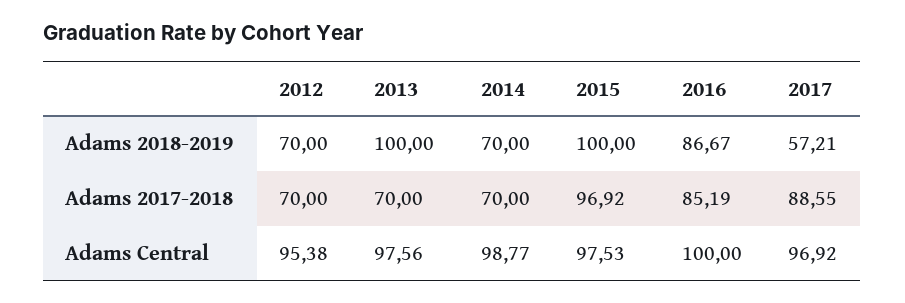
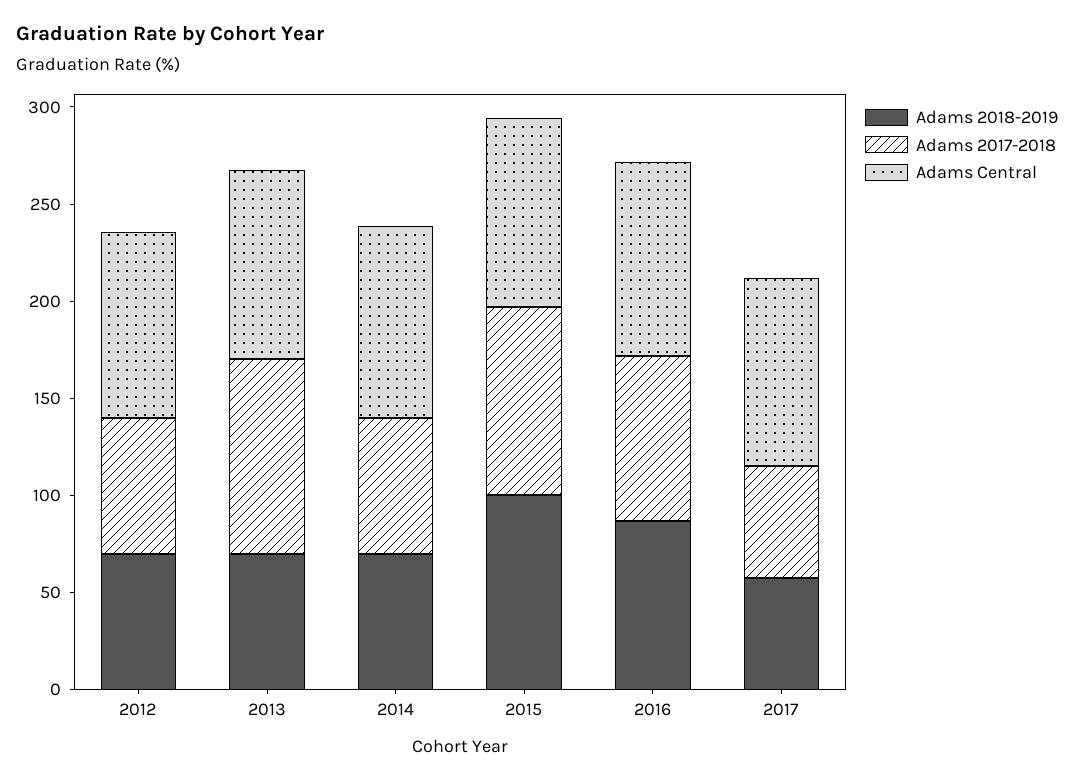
  {
    "Adams 2018-2019": {
      "2012": 70,
-     "2013": 100,
+     "2013": 70,
      "2014": 70,
      "2015": 100,
      "2016": 86.67,
      "2017": 57.21
    },
    "Adams 2017-2018": {
      "2012": 70,
-     "2013": 70,
+     "2013": 100,
      "2014": 70,
      "2015": 96.92,
      "2016": 85.19,
-     "2017": 88.55
+     "2017": 60
    },
    "Adams Central": {
      "2012": 95.38,
      "2013": 97.56,
      "2014": 98.77,
      "2015": 97.53,
      "2016": 100,
      "2017": 96.92
    }
  }

